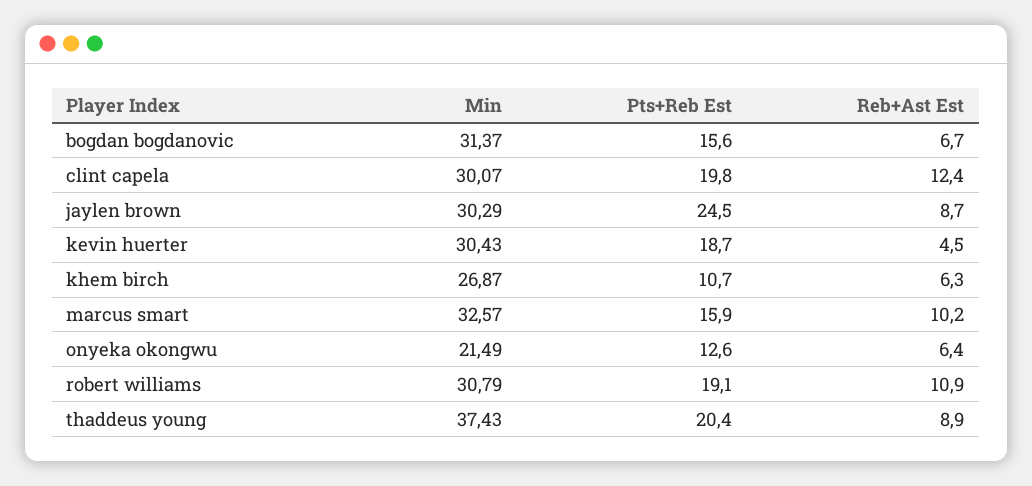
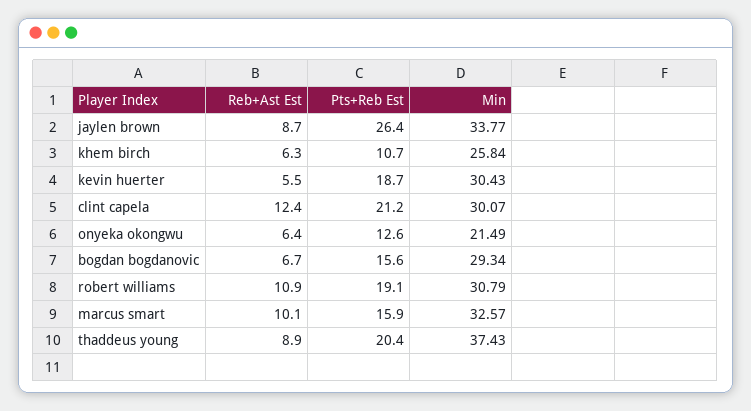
  {
    "Min": {
-     "bogdan bogdanovic": 31.37,
+     "bogdan bogdanovic": 29.34,
      "clint capela": 30.07,
-     "jaylen brown": 30.29,
+     "jaylen brown": 33.77,
      "kevin huerter": 30.43,
-     "khem birch": 26.87,
+     "khem birch": 25.84,
      "marcus smart": 32.57,
      "onyeka okongwu": 21.49,
      "robert williams": 30.79,
      "thaddeus young": 37.43
    },
    "Pts+Reb Est": {
      "bogdan bogdanovic": 15.6,
-     "clint capela": 19.8,
+     "clint capela": 21.2,
-     "jaylen brown": 24.5,
+     "jaylen brown": 26.4,
      "kevin huerter": 18.7,
      "khem birch": 10.7,
      "marcus smart": 15.9,
      "onyeka okongwu": 12.6,
      "robert williams": 19.1,
      "thaddeus young": 20.4
    },
    "Reb+Ast Est": {
      "bogdan bogdanovic": 6.7,
      "clint capela": 12.4,
      "jaylen brown": 8.7,
-     "kevin huerter": 4.5,
+     "kevin huerter": 5.5,
      "khem birch": 6.3,
-     "marcus smart": 10.2,
+     "marcus smart": 10.1,
      "onyeka okongwu": 6.4,
      "robert williams": 10.9,
      "thaddeus young": 8.9
    }
  }

